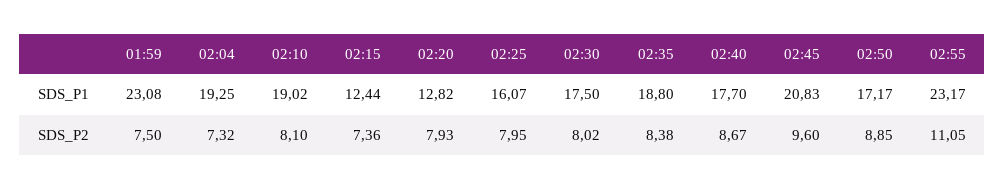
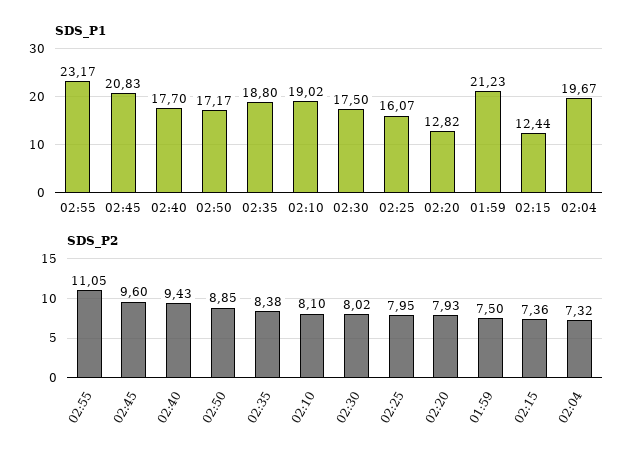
  {
    "SDS_P1": {
-     "01:59": 23.08,
+     "01:59": 21.23,
-     "02:04": 19.25,
+     "02:04": 19.67,
      "02:10": 19.02,
      "02:15": 12.44,
      "02:20": 12.82,
      "02:25": 16.07,
      "02:30": 17.5,
      "02:35": 18.8,
      "02:40": 17.7,
      "02:45": 20.83,
      "02:50": 17.17,
      "02:55": 23.17
    },
    "SDS_P2": {
      "01:59": 7.5,
      "02:04": 7.32,
      "02:10": 8.1,
      "02:15": 7.36,
      "02:20": 7.93,
      "02:25": 7.95,
      "02:30": 8.02,
      "02:35": 8.38,
-     "02:40": 8.67,
+     "02:40": 9.43,
      "02:45": 9.6,
      "02:50": 8.85,
      "02:55": 11.05
    }
  }

